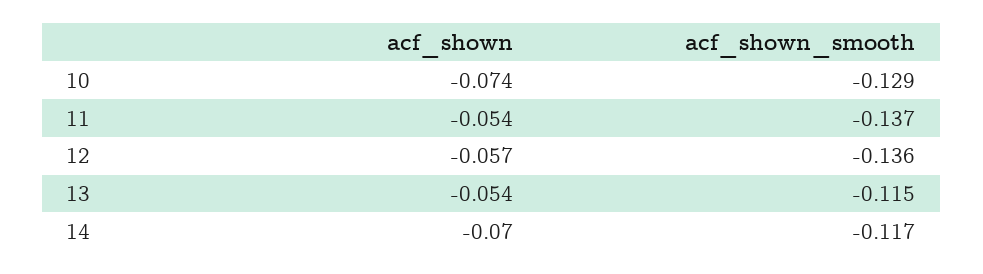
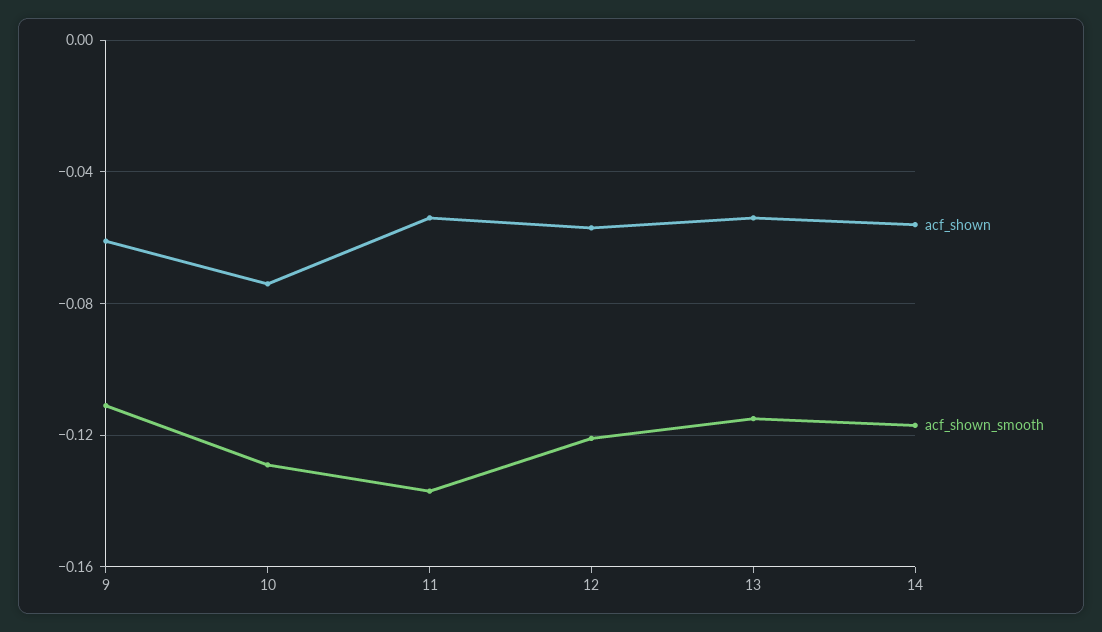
  {
    "acf_shown": {
      "10": -0.074,
      "11": -0.054,
      "12": -0.057,
      "13": -0.054,
-     "14": -0.07
+     "14": -0.055,
+     "9": -0.06
    },
    "acf_shown_smooth": {
      "10": -0.129,
      "11": -0.137,
-     "12": -0.136,
+     "12": -0.12,
      "13": -0.115,
-     "14": -0.117
+     "14": -0.117,
+     "9": -0.11
    }
  }

